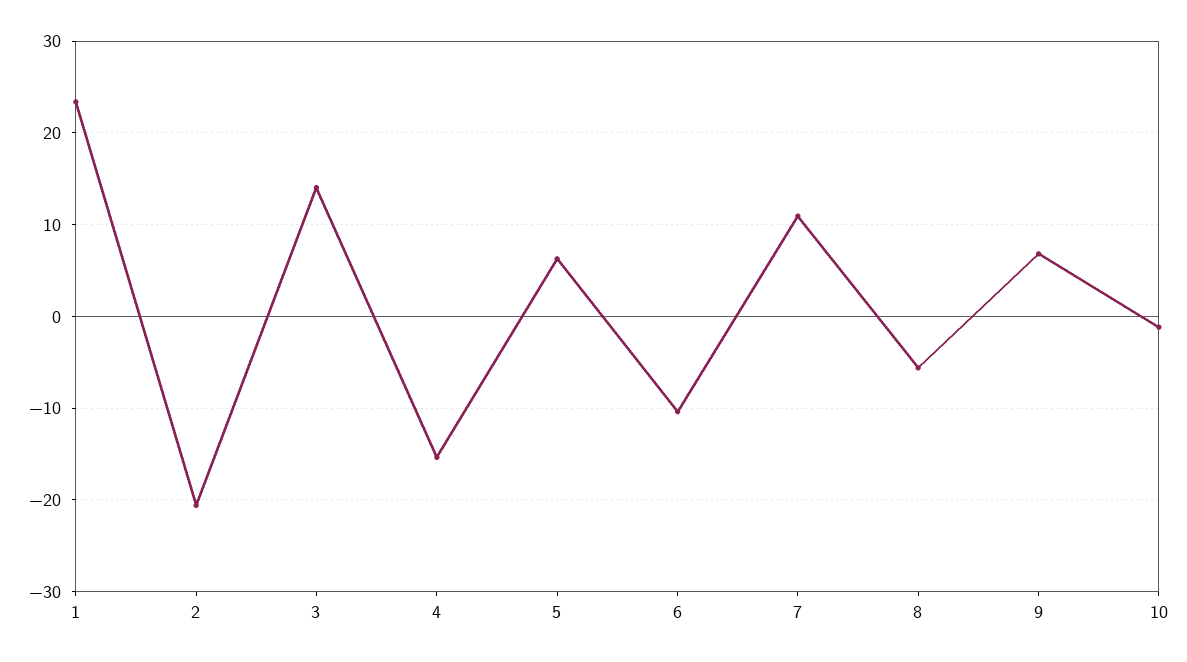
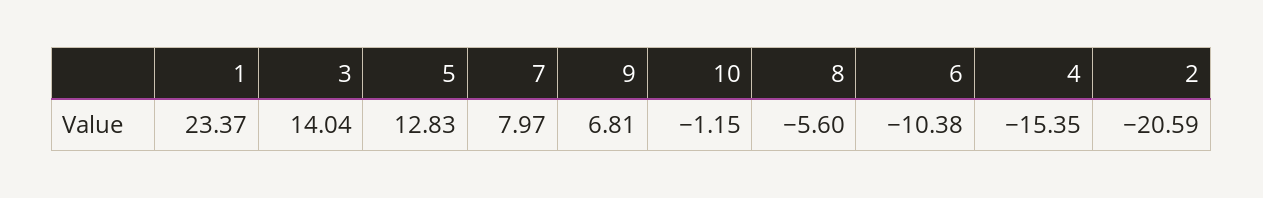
  {
    "1": 23.37,
    "2": -20.59,
    "3": 14.04,
    "4": -15.35,
-   "5": 6,
+   "5": 12.83,
    "6": -10.38,
-   "7": 11,
+   "7": 7.97,
    "8": -5.6,
    "9": 6.81,
    "10": -1.15
  }

